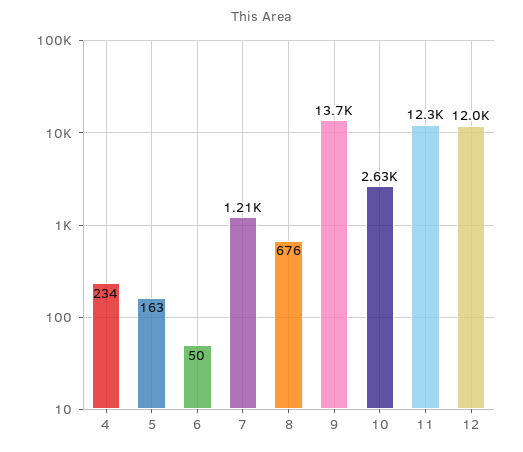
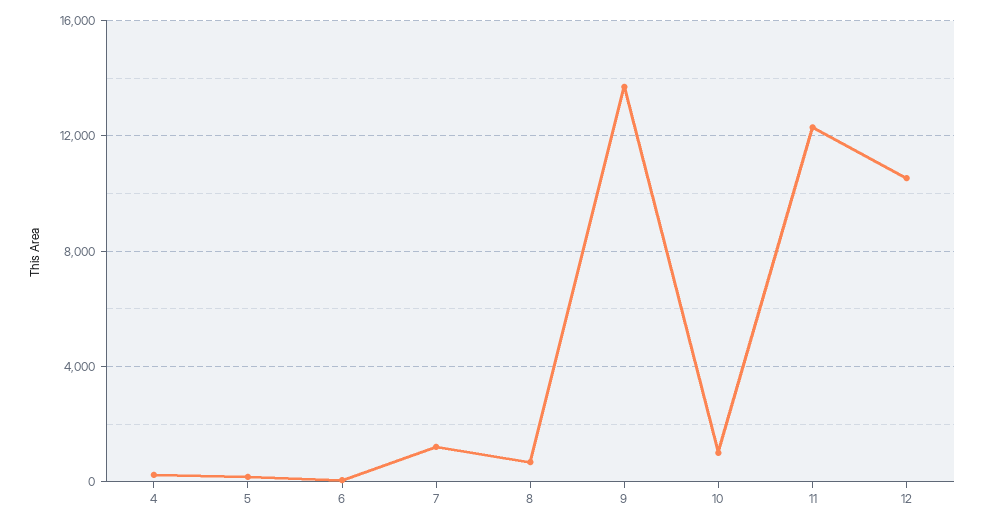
  {
    "4": 234,
    "5": 163,
    "6": 50,
    "7": 1210,
    "8": 676,
    "9": 13700,
-   "10": 2630,
+   "10": 1000,
    "11": 12300,
-   "12": 12000
+   "12": 10500
  }

